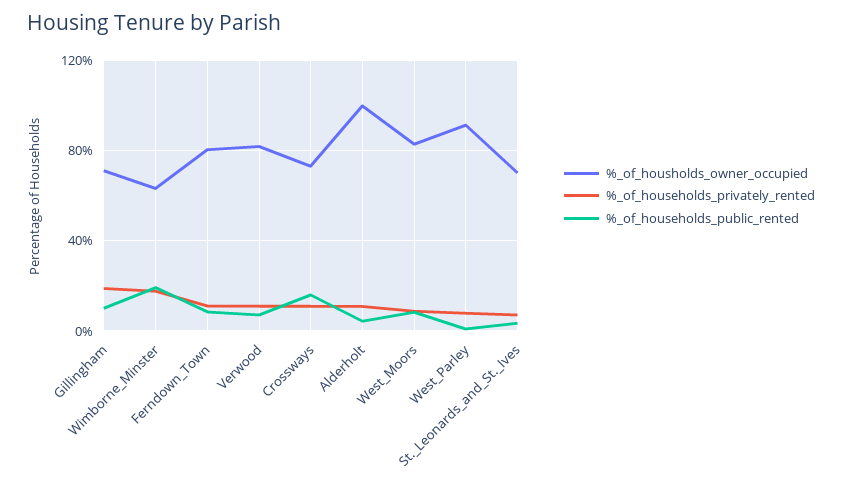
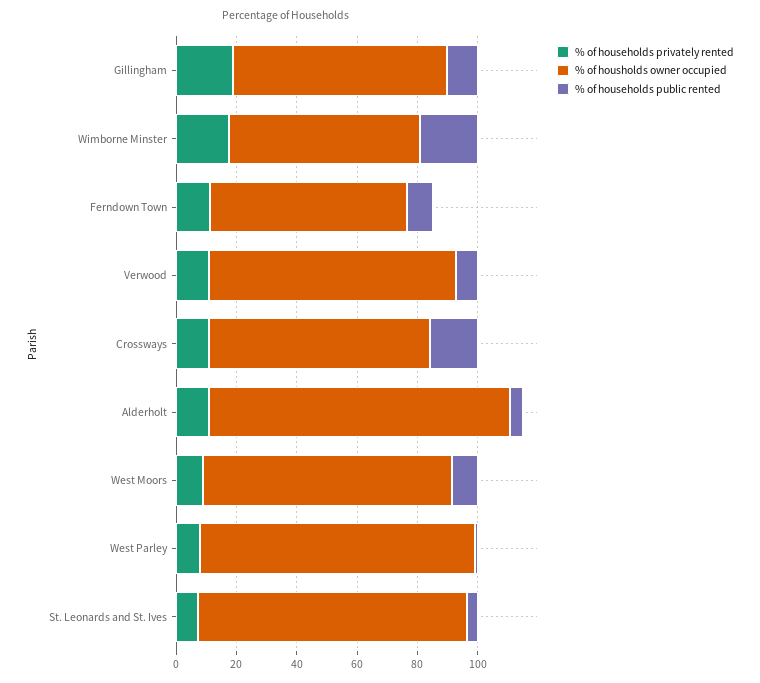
  {
    "%_of_housholds_owner_occupied": {
      "Gillingham": 70,
      "Wimborne_Minster": 65,
-     "Ferndown_Town": 80,
+     "Ferndown_Town": 65,
      "Verwood": 80,
      "Crossways": 75,
      "Alderholt": 100,
      "West_Moors": 85,
      "West_Parley": 90,
-     "St._Leonards_and_St._Ives": 70
+     "St._Leonards_and_St._Ives": 90
    },
    "%_of_households_privately_rented": {
      "Gillingham": 20,
      "Wimborne_Minster": 20,
      "Ferndown_Town": 10,
      "Verwood": 10,
      "Crossways": 10,
      "Alderholt": 10,
      "West_Moors": 10,
      "West_Parley": 10,
      "St._Leonards_and_St._Ives": 5
    },
    "%_of_households_public_rented": {
      "Gillingham": 10,
      "Wimborne_Minster": 20,
      "Ferndown_Town": 10,
      "Verwood": 5,
      "Crossways": 15,
      "Alderholt": 5,
      "West_Moors": 10,
      "West_Parley": 0,
      "St._Leonards_and_St._Ives": 5
    }
  }

